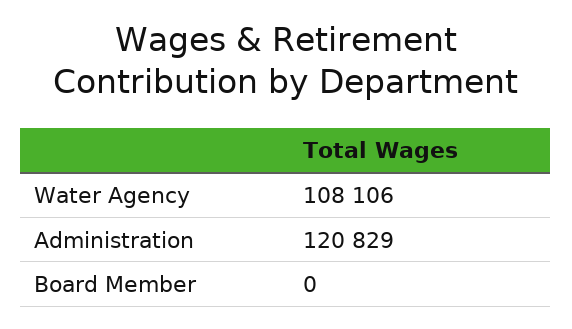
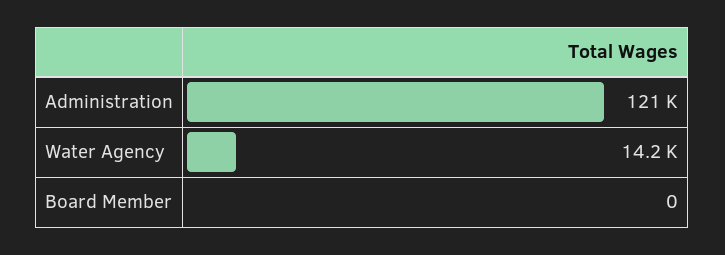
  {
-   "Water Agency": 108106,
+   "Water Agency": 14200,
    "Administration": 120829,
    "Board Member": 0
  }

